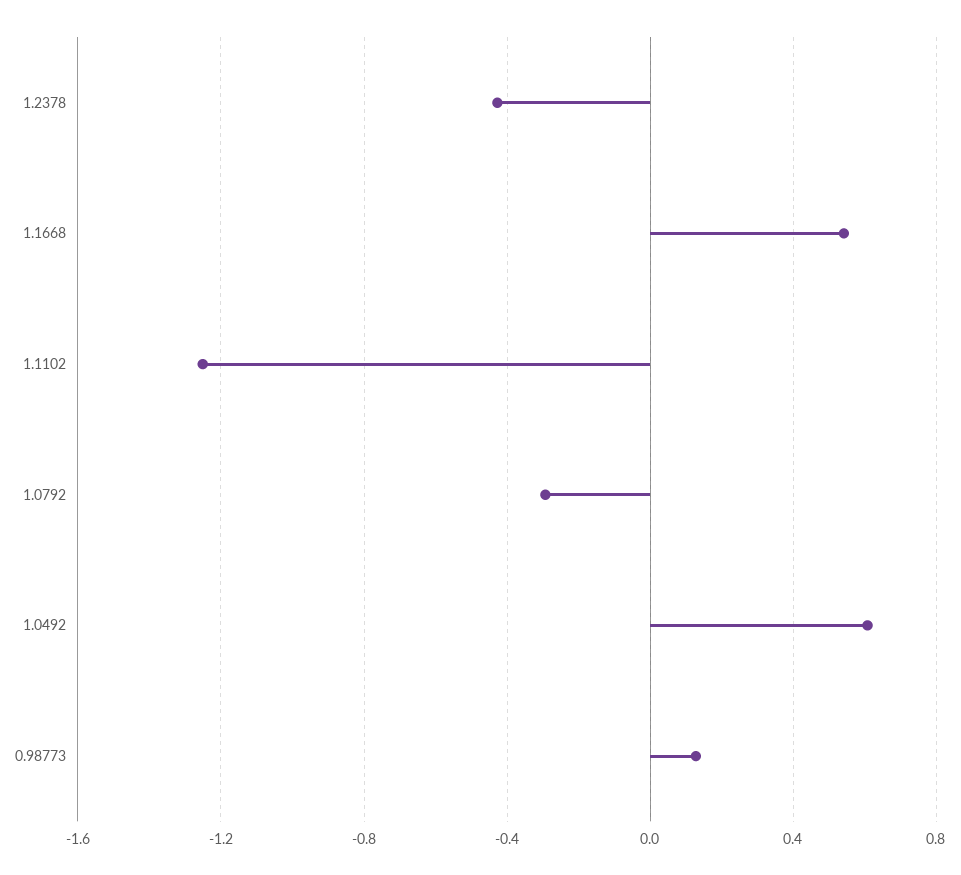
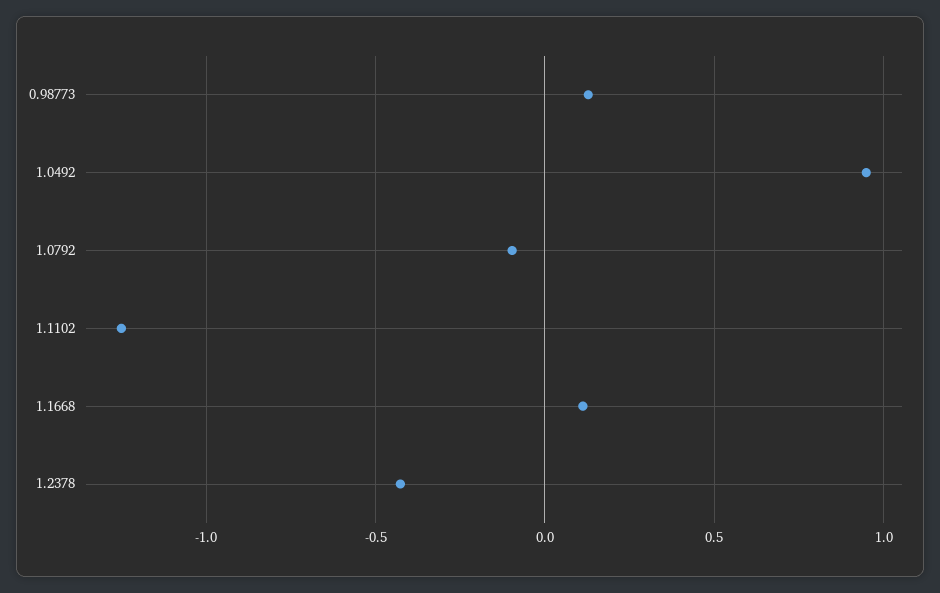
  {
    "1.2378": -0.45,
-   "1.1668": 0.55,
+   "1.1668": 0.1,
    "1.1102": -1.25,
-   "1.0792": -0.3,
+   "1.0792": -0.1,
-   "1.0492": 0.6,
+   "1.0492": 0.95,
    "0.98773": 0.15
  }

